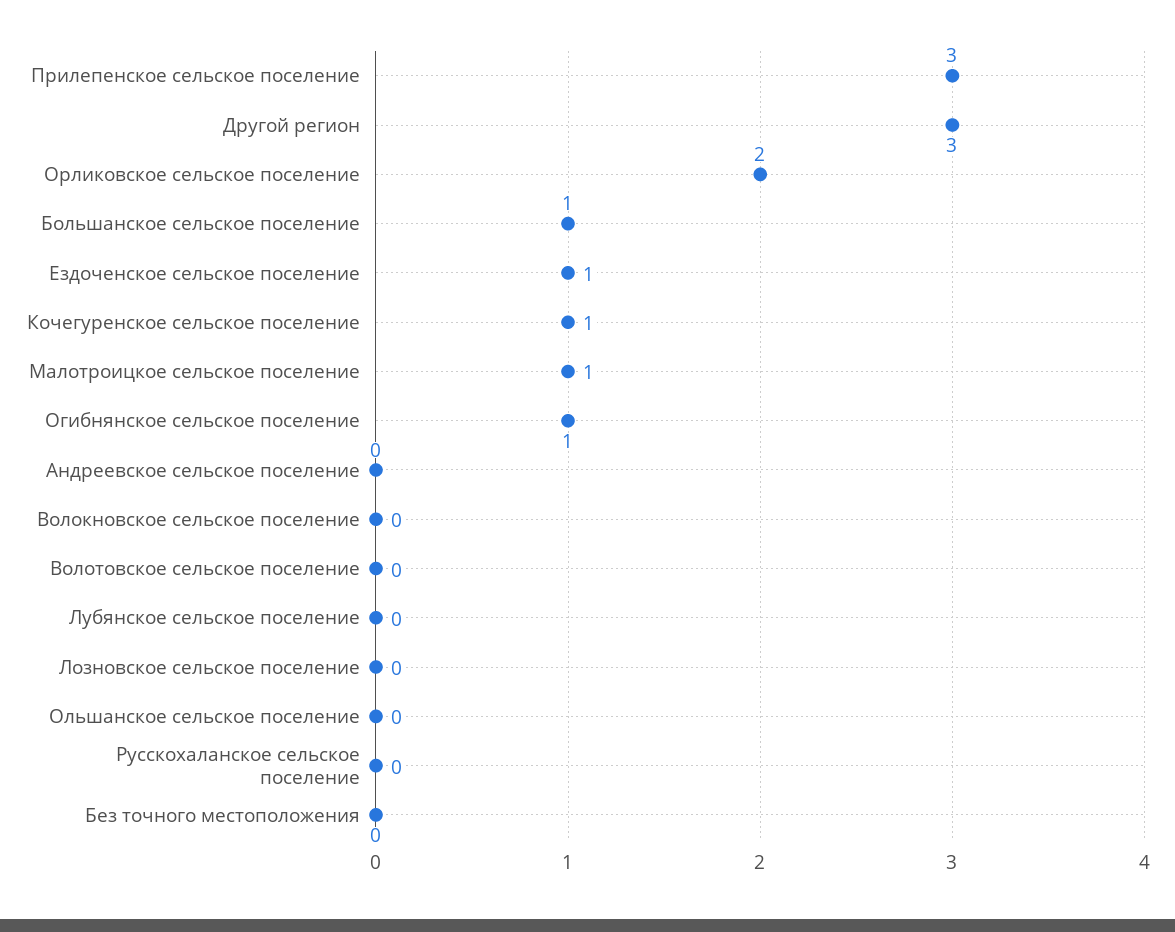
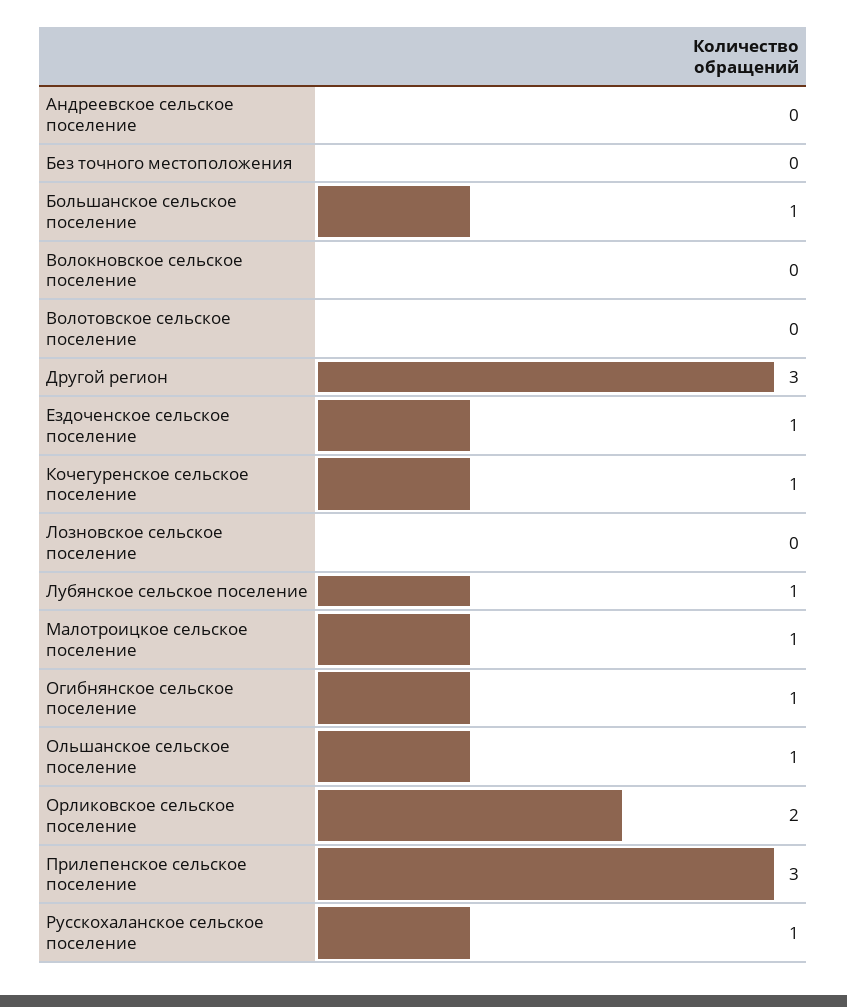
  {
    "Прилепенское сельское поселение": 3,
    "Другой регион": 3,
    "Орликовское сельское поселение": 2,
    "Большанское сельское поселение": 1,
    "Ездоченское сельское поселение": 1,
    "Кочегуренское сельское поселение": 1,
    "Малотроицкое сельское поселение": 1,
    "Огибнянское сельское поселение": 1,
    "Андреевское сельское поселение": 0,
    "Волокновское сельское поселение": 0,
    "Волотовское сельское поселение": 0,
-   "Лубянское сельское поселение": 0,
+   "Лубянское сельское поселение": 1,
    "Лозновское сельское поселение": 0,
-   "Ольшанское сельское поселение": 0,
+   "Ольшанское сельское поселение": 1,
-   "Русскохаланское сельское поселение": 0,
+   "Русскохаланское сельское поселение": 1,
    "Без точного местоположения": 0
  }

